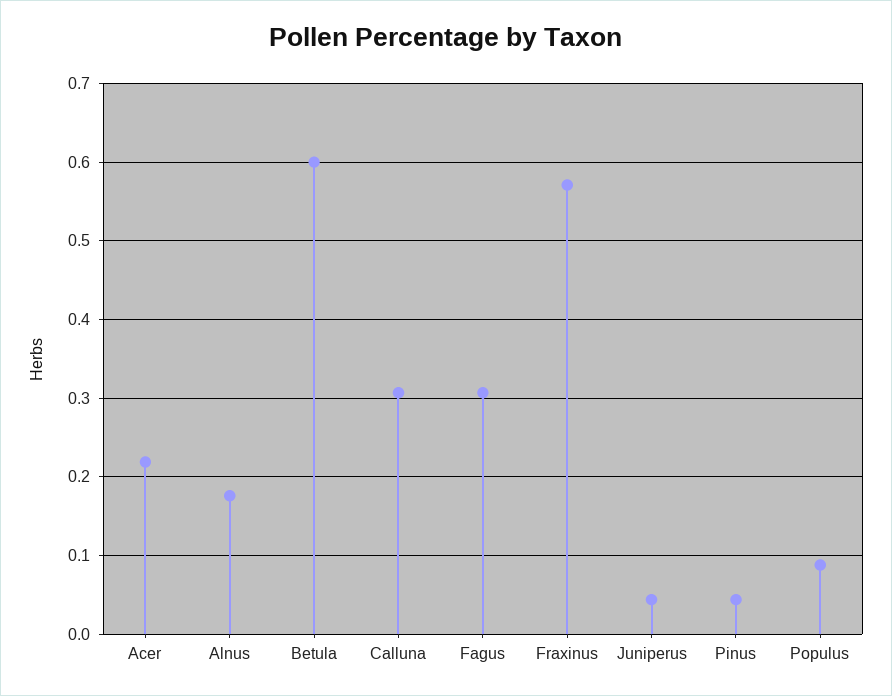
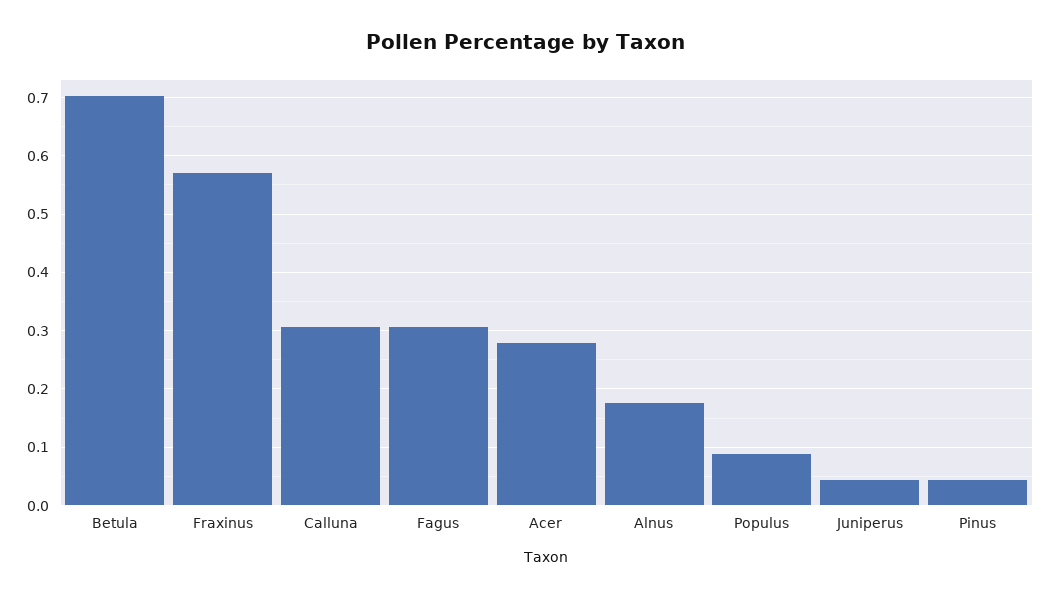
  {
-   "Acer": 0.22,
+   "Acer": 0.28,
    "Alnus": 0.18,
-   "Betula": 0.6,
+   "Betula": 0.7,
    "Calluna": 0.31,
    "Fagus": 0.31,
    "Fraxinus": 0.57,
    "Juniperus": 0.04,
    "Pinus": 0.04,
    "Populus": 0.09
  }

